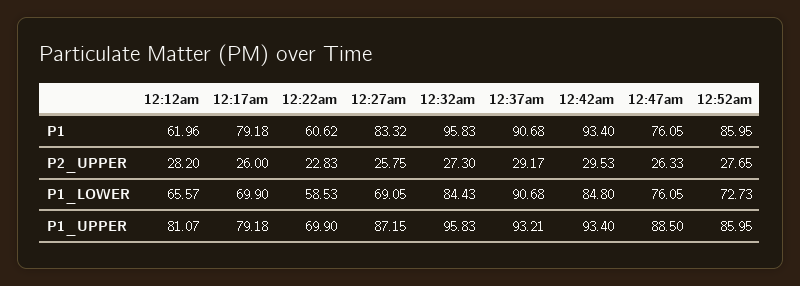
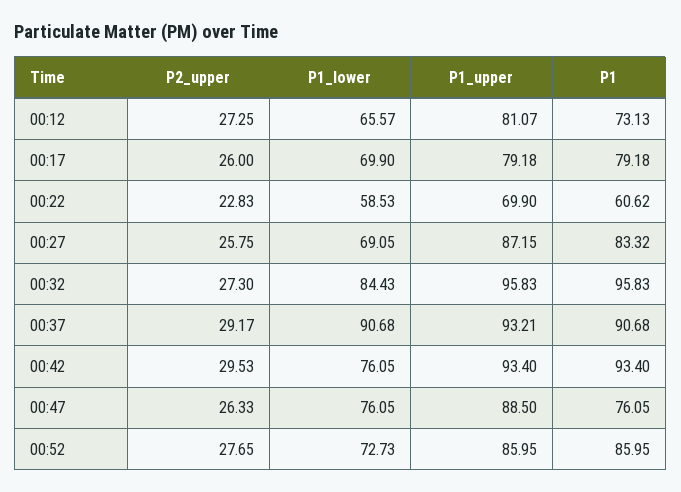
  {
    "12:12am": {
-     "P1": 61.96,
+     "P1": 73.13,
-     "P2_UPPER": 28.2,
+     "P2_UPPER": 27.25,
      "P1_LOWER": 65.57,
      "P1_UPPER": 81.07
    },
    "12:17am": {
      "P1": 79.18,
      "P2_UPPER": 26,
      "P1_LOWER": 69.9,
      "P1_UPPER": 79.18
    },
    "12:22am": {
      "P1": 60.62,
      "P2_UPPER": 22.83,
      "P1_LOWER": 58.53,
      "P1_UPPER": 69.9
    },
    "12:27am": {
      "P1": 83.32,
      "P2_UPPER": 25.75,
      "P1_LOWER": 69.05,
      "P1_UPPER": 87.15
    },
    "12:32am": {
      "P1": 95.83,
      "P2_UPPER": 27.3,
      "P1_LOWER": 84.43,
      "P1_UPPER": 95.83
    },
    "12:37am": {
      "P1": 90.68,
      "P2_UPPER": 29.17,
      "P1_LOWER": 90.68,
      "P1_UPPER": 93.21
    },
    "12:42am": {
      "P1": 93.4,
      "P2_UPPER": 29.53,
-     "P1_LOWER": 84.8,
+     "P1_LOWER": 76.05,
      "P1_UPPER": 93.4
    },
    "12:47am": {
      "P1": 76.05,
      "P2_UPPER": 26.33,
      "P1_LOWER": 76.05,
      "P1_UPPER": 88.5
    },
    "12:52am": {
      "P1": 85.95,
      "P2_UPPER": 27.65,
      "P1_LOWER": 72.73,
      "P1_UPPER": 85.95
    }
  }

